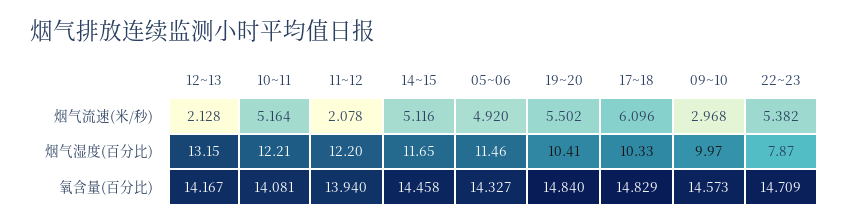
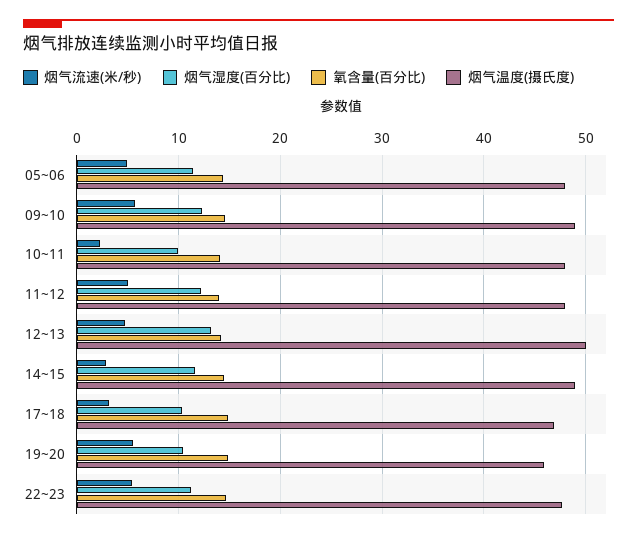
  {
    "烟气流速(米/秒)": {
-     "12~13": 2.128,
+     "12~13": 5,
-     "10~11": 5.164,
+     "10~11": 2,
-     "11~12": 2.078,
+     "11~12": 5,
-     "14~15": 5.116,
+     "14~15": 3,
      "05~06": 4.92,
      "19~20": 5.502,
-     "17~18": 6.096,
+     "17~18": 3,
-     "09~10": 2.968,
+     "09~10": 6,
      "22~23": 5.382
    },
    "烟气湿度(百分比)": {
      "12~13": 13.15,
-     "10~11": 12.21,
+     "10~11": 10,
      "11~12": 12.2,
      "14~15": 11.65,
      "05~06": 11.46,
      "19~20": 10.41,
      "17~18": 10.33,
-     "09~10": 9.97,
+     "09~10": 12,
-     "22~23": 7.87
+     "22~23": 11
    },
    "氧含量(百分比)": {
      "12~13": 14.167,
      "10~11": 14.081,
      "11~12": 13.94,
      "14~15": 14.458,
      "05~06": 14.327,
      "19~20": 14.84,
      "17~18": 14.829,
      "09~10": 14.573,
      "22~23": 14.709
-   }
+   },
+   "烟气温度(摄氏度)": {
+     "05~06": 48,
+     "09~10": 49,
+     "10~11": 48,
+     "11~12": 48,
+     "12~13": 50,
+     "14~15": 49,
+     "17~18": 47,
+     "19~20": 46,
+     "22~23": 48
+   }
  }

